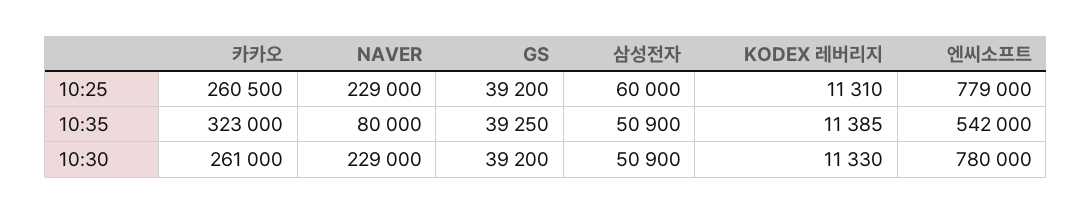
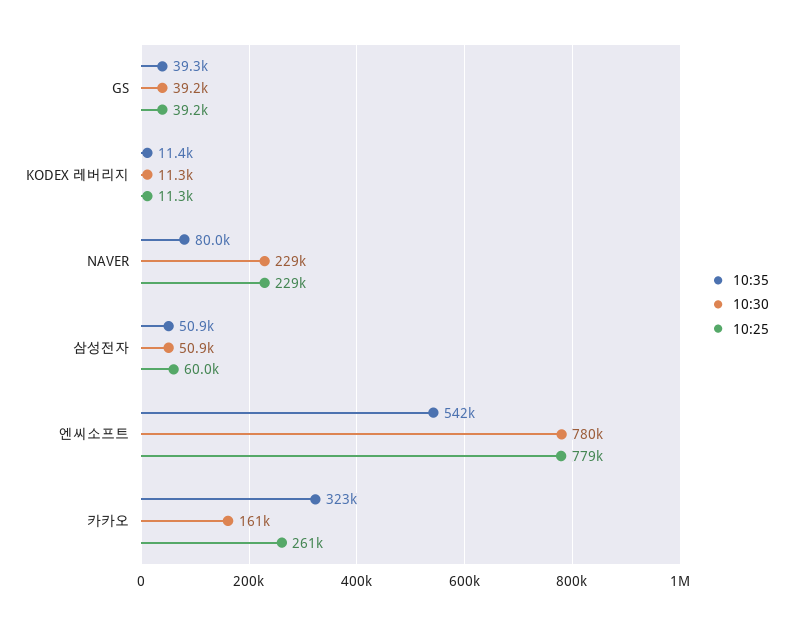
  {
    "10:25": {
      "카카오": 260500,
      "NAVER": 229000,
      "GS": 39200,
      "삼성전자": 60000,
      "KODEX 레버리지": 11310,
      "엔씨소프트": 779000
    },
    "10:35": {
      "카카오": 323000,
      "NAVER": 80000,
      "GS": 39250,
      "삼성전자": 50900,
      "KODEX 레버리지": 11385,
      "엔씨소프트": 542000
    },
    "10:30": {
-     "카카오": 261000,
+     "카카오": 161000,
      "NAVER": 229000,
      "GS": 39200,
      "삼성전자": 50900,
      "KODEX 레버리지": 11330,
      "엔씨소프트": 780000
    }
  }

